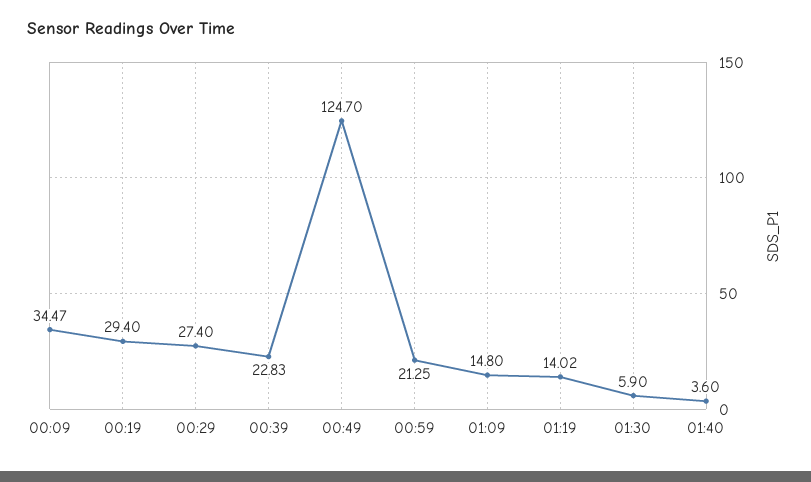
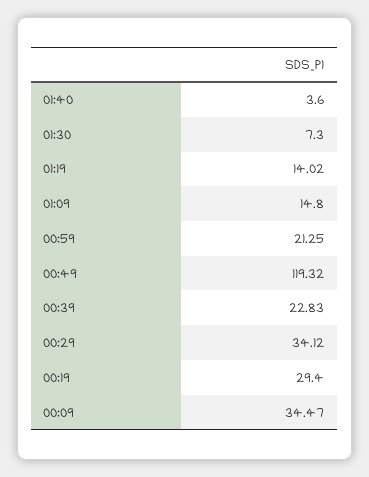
  {
    "00:09": 34.47,
    "00:19": 29.4,
-   "00:29": 27.4,
+   "00:29": 34.12,
    "00:39": 22.83,
-   "00:49": 124.7,
+   "00:49": 119.32,
    "00:59": 21.25,
    "01:09": 14.8,
    "01:19": 14.02,
-   "01:30": 5.9,
+   "01:30": 7.3,
    "01:40": 3.6
  }

